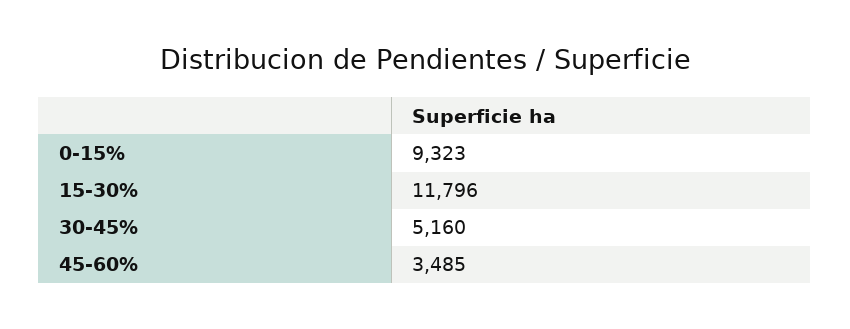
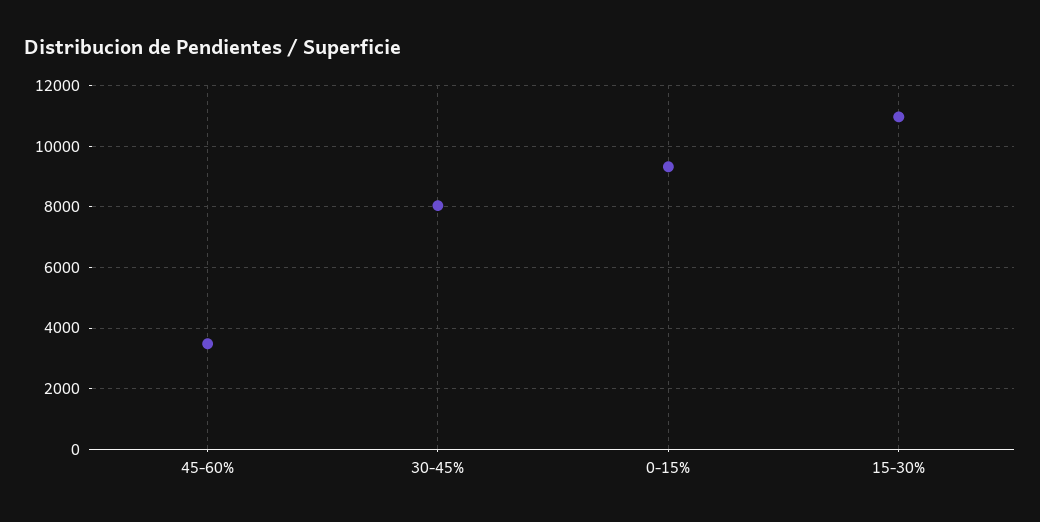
  {
    "0-15%": 9323,
-   "15-30%": 11796,
+   "15-30%": 11000,
-   "30-45%": 5160,
+   "30-45%": 8000,
    "45-60%": 3485
  }

